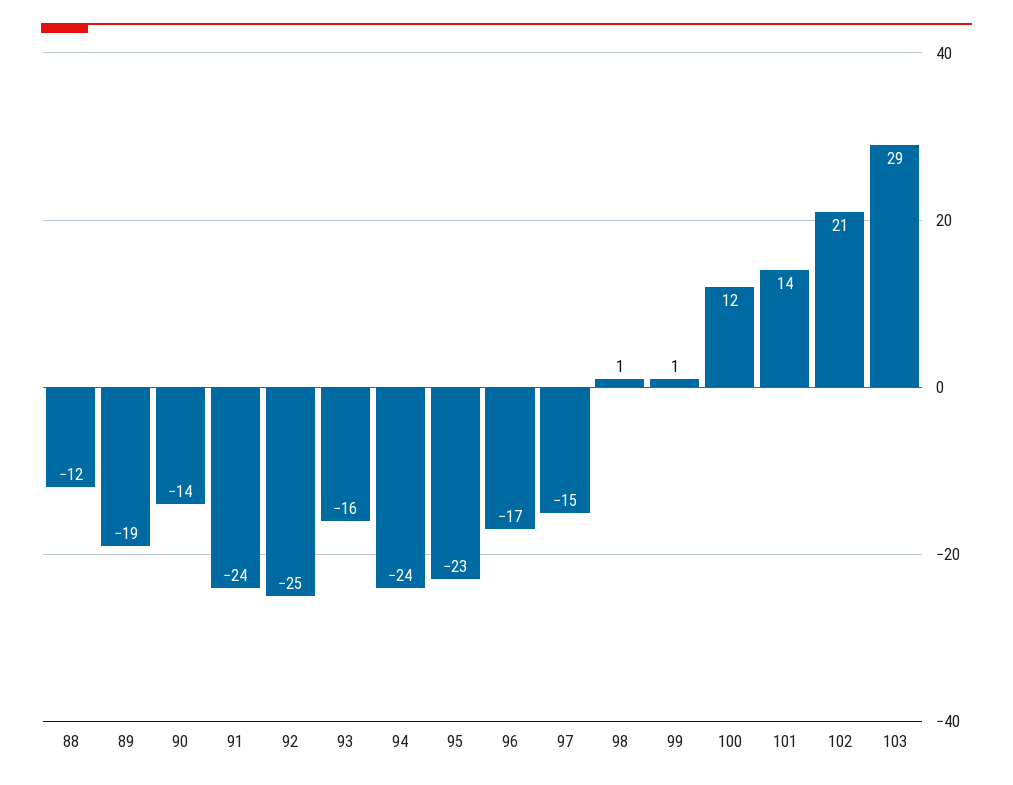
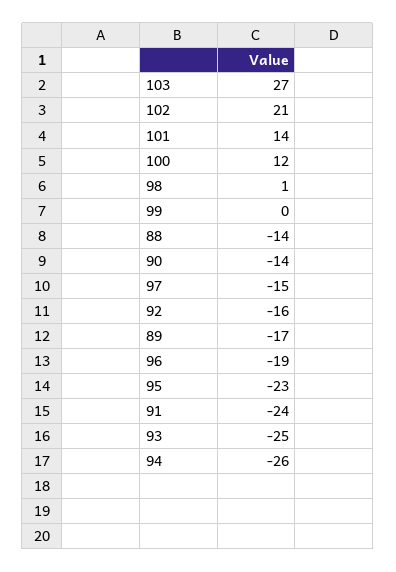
  {
-   "88": -12,
+   "88": -14,
-   "89": -19,
+   "89": -17,
    "90": -14,
    "91": -24,
-   "92": -25,
+   "92": -16,
-   "93": -16,
+   "93": -25,
-   "94": -24,
+   "94": -26,
    "95": -23,
-   "96": -17,
+   "96": -19,
    "97": -15,
    "98": 1,
-   "99": 1,
+   "99": 0,
    "100": 12,
    "101": 14,
    "102": 21,
-   "103": 29
+   "103": 27
  }

